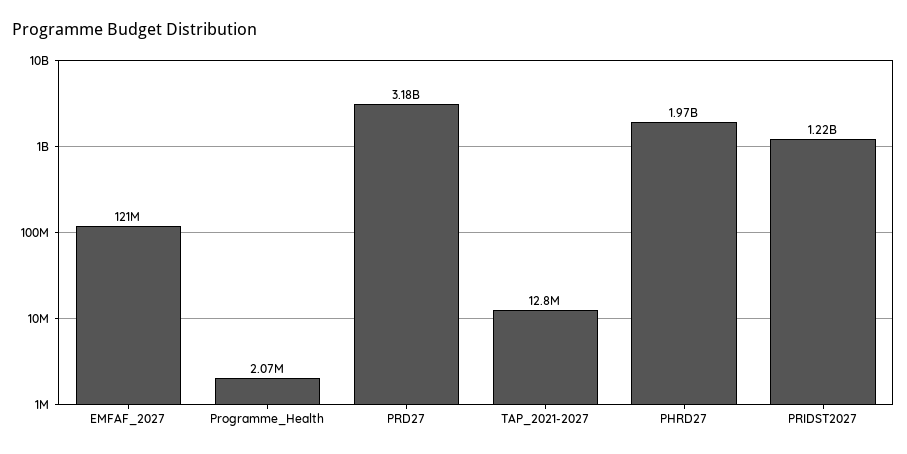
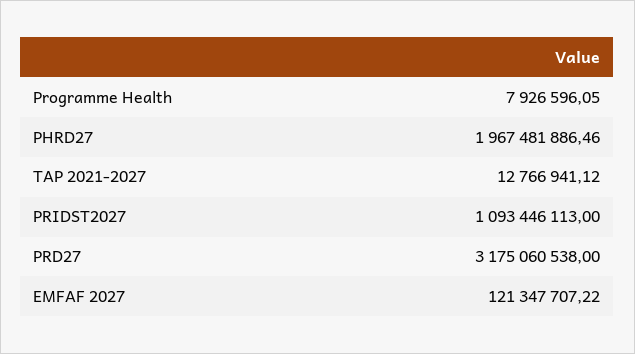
  {
    "EMFAF_2027": 121347707.22,
-   "Programme_Health": 2070000,
+   "Programme_Health": 7926596.05,
    "PRD27": 3175060538,
    "TAP_2021-2027": 12766941.12,
    "PHRD27": 1967481886.46,
-   "PRIDST2027": 1220000000
+   "PRIDST2027": 1093446113
  }

